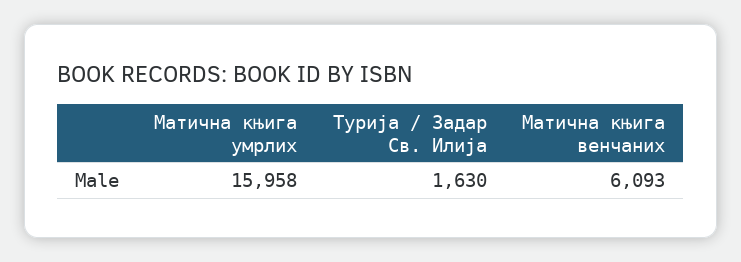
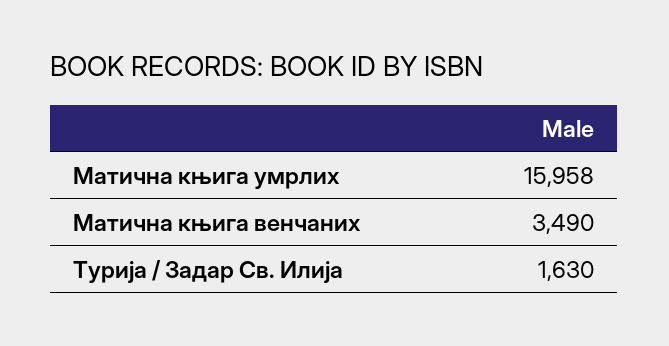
  {
    "Матична књига умрлих": 15958,
    "Турија / Задар Св. Илија": 1630,
-   "Матична књига венчаних": 6093
+   "Матична књига венчаних": 3490
  }

